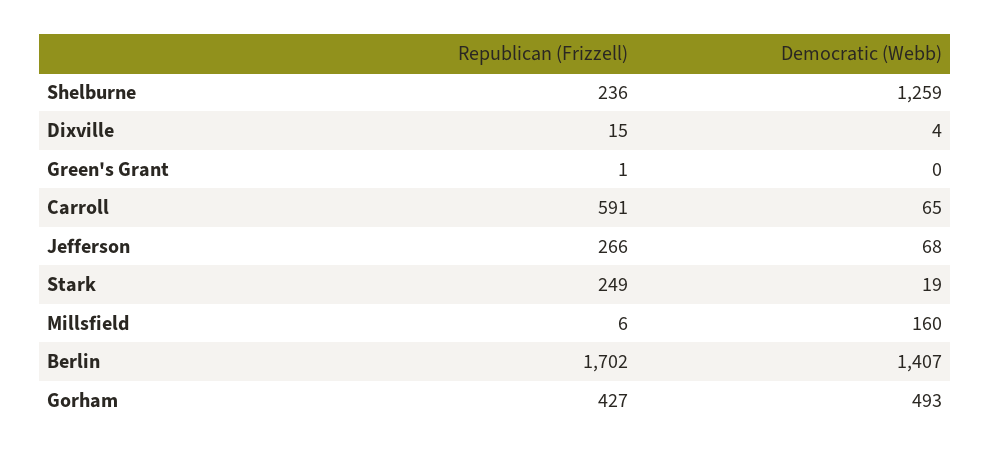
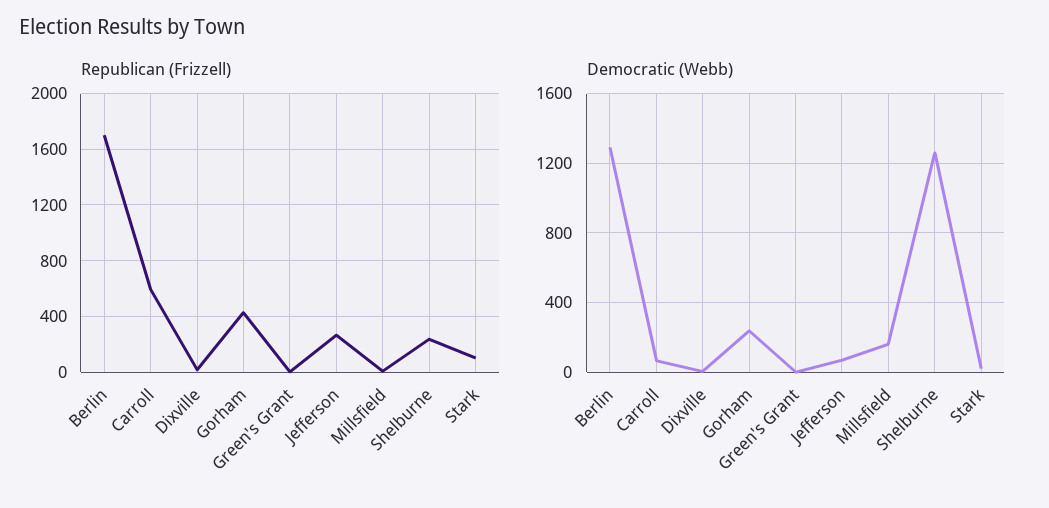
  {
    "Republican (Frizzell)": {
      "Shelburne": 236,
      "Dixville": 15,
      "Green's Grant": 1,
      "Carroll": 591,
      "Jefferson": 266,
-     "Stark": 249,
+     "Stark": 100,
      "Millsfield": 6,
      "Berlin": 1702,
      "Gorham": 427
    },
    "Democratic (Webb)": {
      "Shelburne": 1259,
      "Dixville": 4,
      "Green's Grant": 0,
      "Carroll": 65,
      "Jefferson": 68,
      "Stark": 19,
      "Millsfield": 160,
-     "Berlin": 1407,
+     "Berlin": 1300,
-     "Gorham": 493
+     "Gorham": 250
    }
  }

